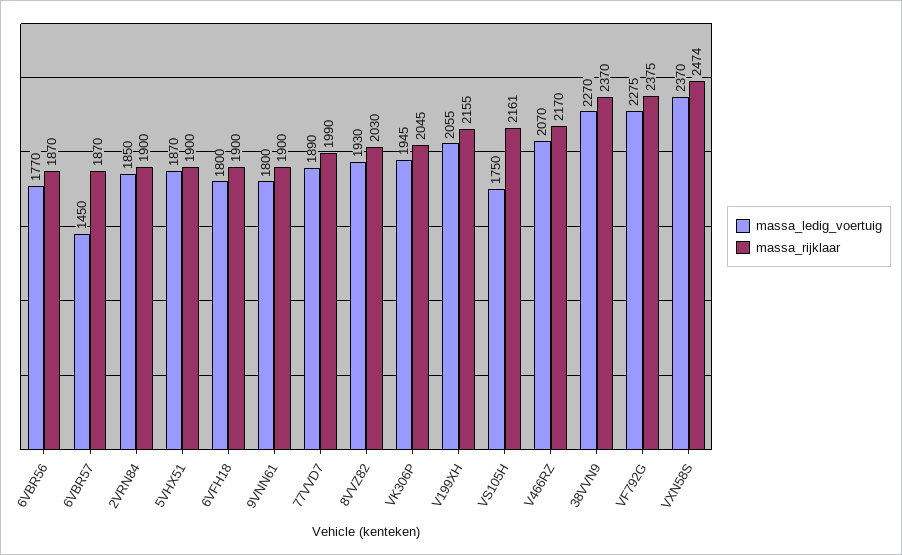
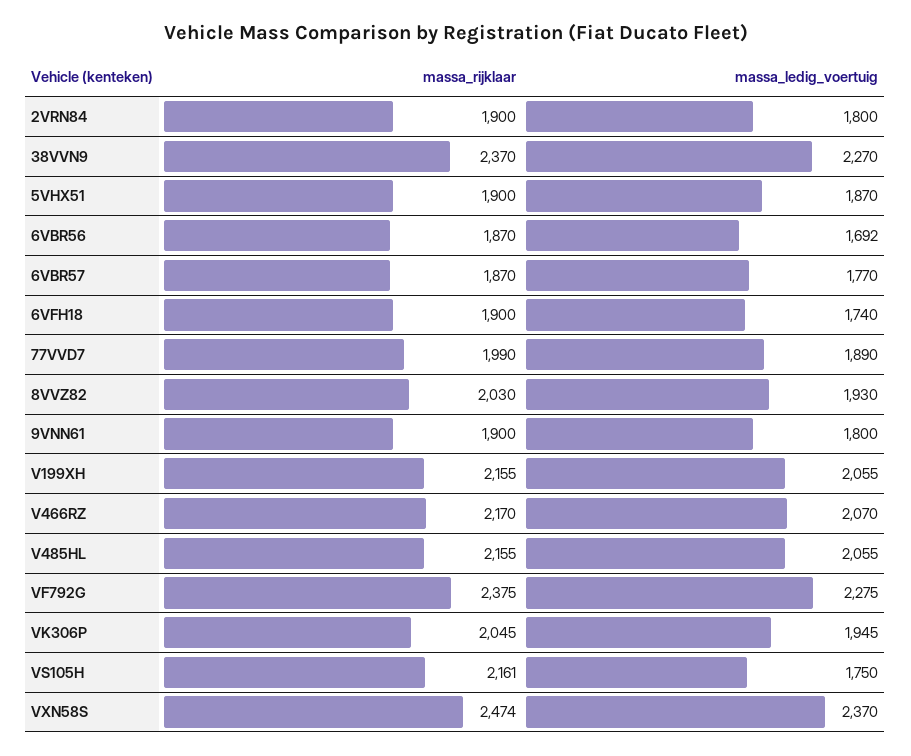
  {
    "massa_ledig_voertuig": {
-     "6VBR56": 1770,
+     "6VBR56": 1692,
-     "6VBR57": 1450,
+     "6VBR57": 1770,
-     "2VRN84": 1850,
+     "2VRN84": 1800,
      "5VHX51": 1870,
-     "6VFH18": 1800,
+     "6VFH18": 1740,
      "9VNN61": 1800,
      "77VVD7": 1890,
      "8VVZ82": 1930,
      "VK306P": 1945,
      "V199XH": 2055,
      "VS105H": 1750,
      "V466RZ": 2070,
      "38VVN9": 2270,
      "VF792G": 2275,
-     "VXN58S": 2370
+     "VXN58S": 2370,
+     "V485HL": 2055
    },
    "massa_rijklaar": {
      "6VBR56": 1870,
      "6VBR57": 1870,
      "2VRN84": 1900,
      "5VHX51": 1900,
      "6VFH18": 1900,
      "9VNN61": 1900,
      "77VVD7": 1990,
      "8VVZ82": 2030,
      "VK306P": 2045,
      "V199XH": 2155,
      "VS105H": 2161,
      "V466RZ": 2170,
      "38VVN9": 2370,
      "VF792G": 2375,
-     "VXN58S": 2474
+     "VXN58S": 2474,
+     "V485HL": 2155
    }
  }

